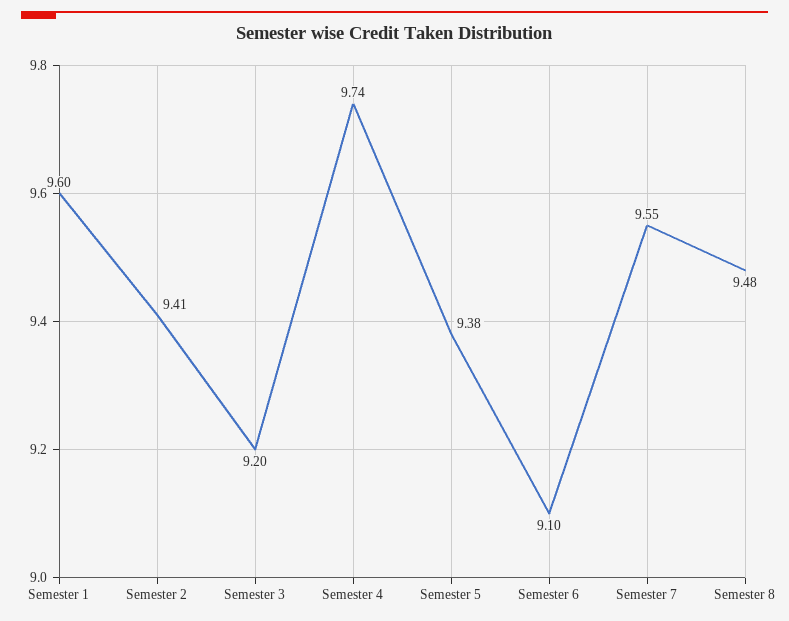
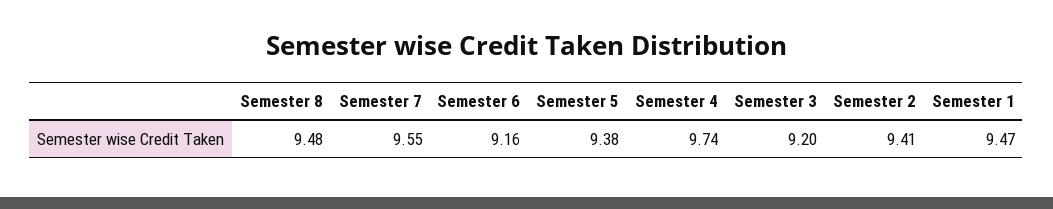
  {
-   "Semester 1": 9.6,
+   "Semester 1": 9.47,
    "Semester 2": 9.41,
    "Semester 3": 9.2,
    "Semester 4": 9.74,
    "Semester 5": 9.38,
-   "Semester 6": 9.1,
+   "Semester 6": 9.16,
    "Semester 7": 9.55,
    "Semester 8": 9.48
  }

